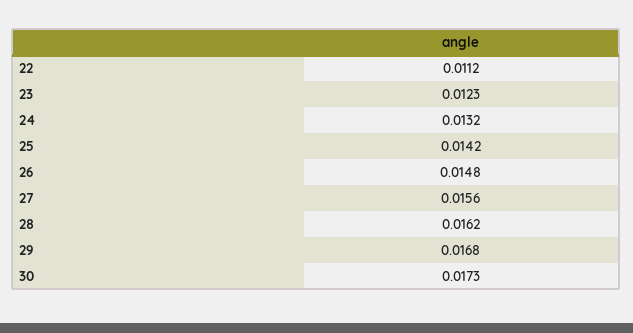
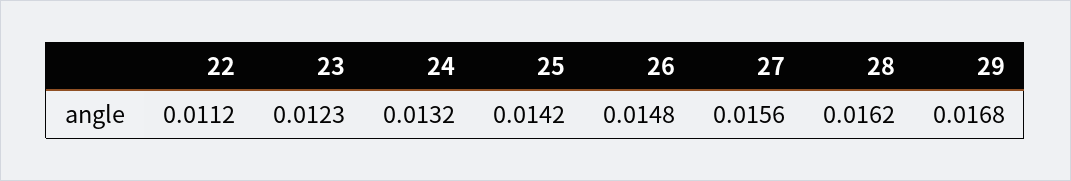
  {
    "22": 0.0112,
    "23": 0.0123,
    "24": 0.0132,
    "25": 0.0142,
    "26": 0.0148,
    "27": 0.0156,
    "28": 0.0162,
-   "29": 0.0168,
+   "29": 0.0168
-   "30": 0.0173
  }

